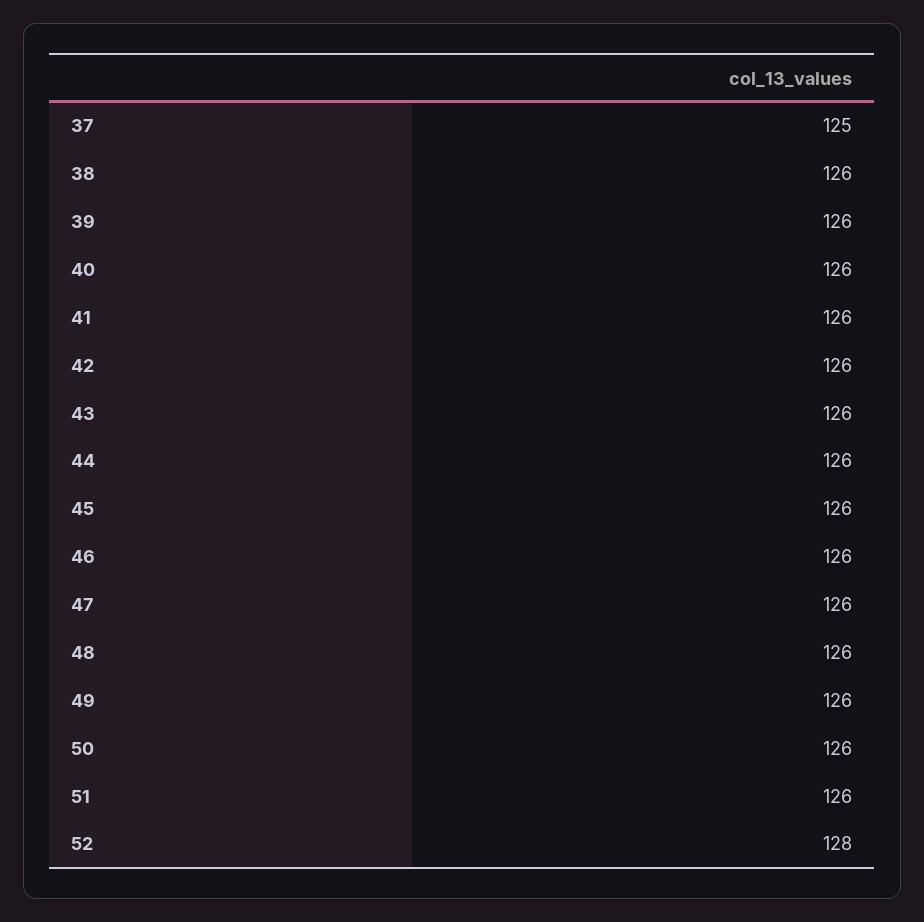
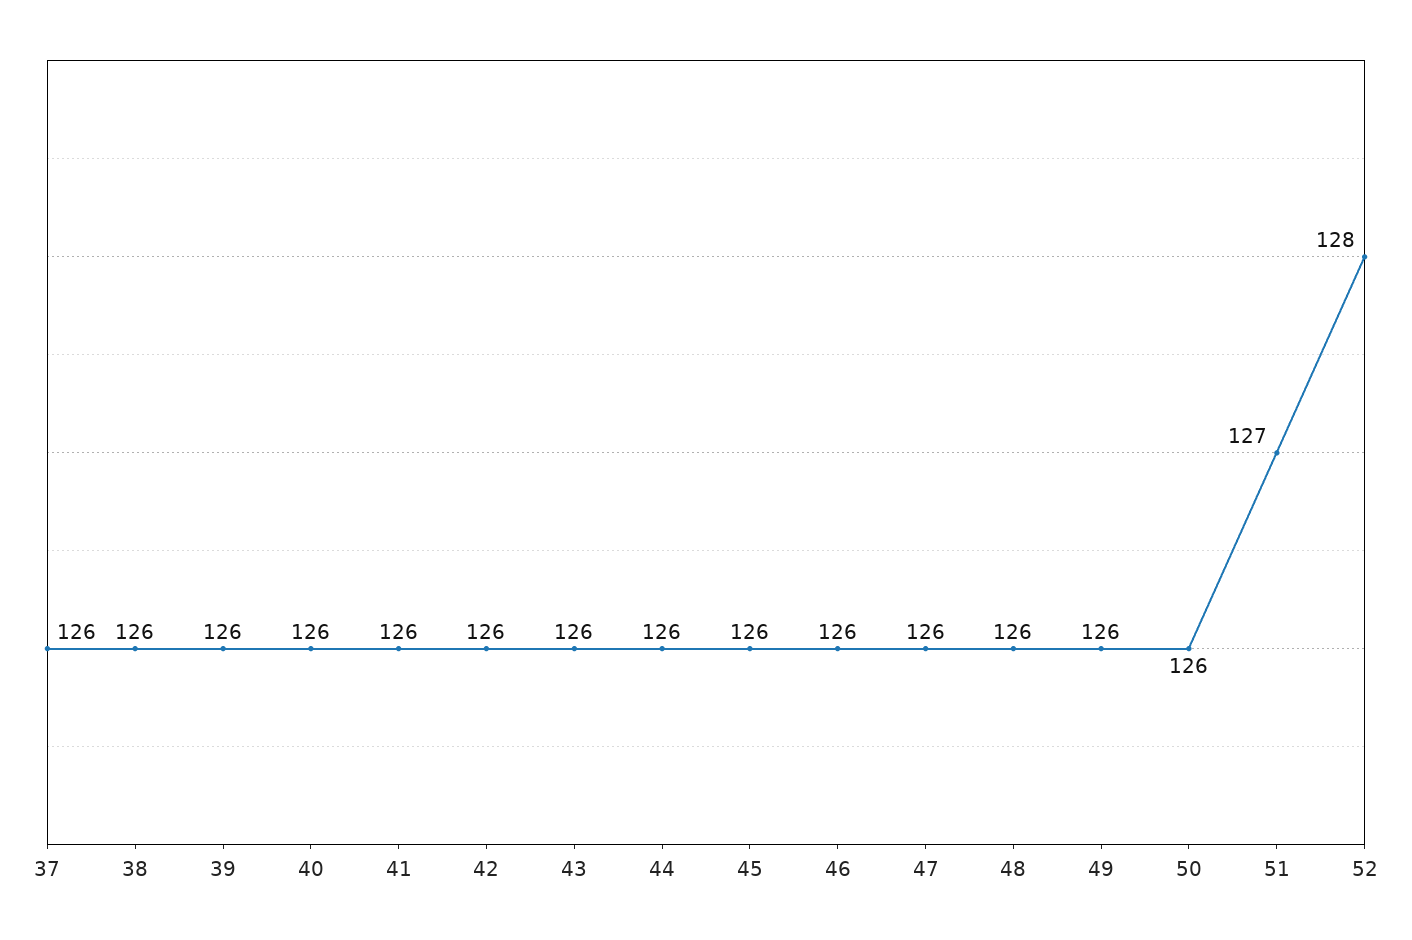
  {
-   "37": 125,
+   "37": 126,
    "38": 126,
    "39": 126,
    "40": 126,
    "41": 126,
    "42": 126,
    "43": 126,
    "44": 126,
    "45": 126,
    "46": 126,
    "47": 126,
    "48": 126,
    "49": 126,
    "50": 126,
-   "51": 126,
+   "51": 127,
    "52": 128
  }

